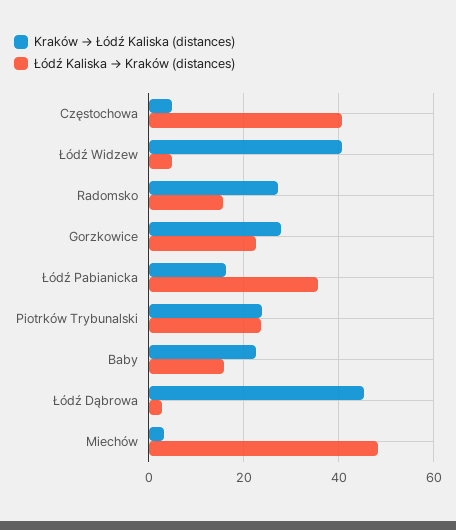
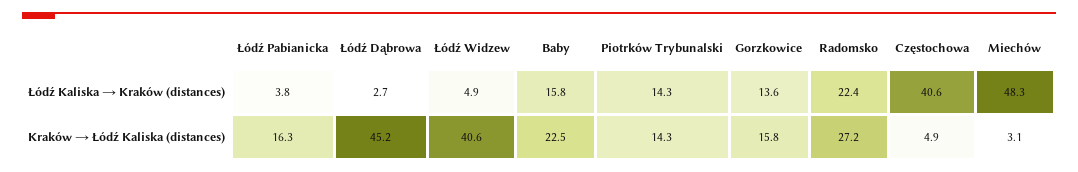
  {
    "Kraków → Łódź Kaliska (distances)": {
      "Częstochowa": 4.9,
      "Łódź Widzew": 40.6,
      "Radomsko": 27.2,
-     "Gorzkowice": 28,
+     "Gorzkowice": 15.8,
      "Łódź Pabianicka": 16.3,
-     "Piotrków Trybunalski": 24,
+     "Piotrków Trybunalski": 14.3,
      "Baby": 22.5,
      "Łódź Dąbrowa": 45.2,
      "Miechów": 3.1
    },
    "Łódź Kaliska → Kraków (distances)": {
      "Częstochowa": 40.6,
      "Łódź Widzew": 4.9,
-     "Radomsko": 16,
+     "Radomsko": 22.4,
-     "Gorzkowice": 22,
+     "Gorzkowice": 13.6,
-     "Łódź Pabianicka": 36,
+     "Łódź Pabianicka": 3.8,
-     "Piotrków Trybunalski": 24,
+     "Piotrków Trybunalski": 14.3,
      "Baby": 15.8,
      "Łódź Dąbrowa": 2.7,
      "Miechów": 48.3
    }
  }

